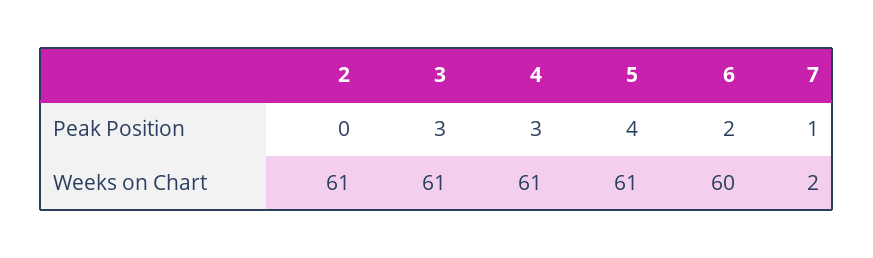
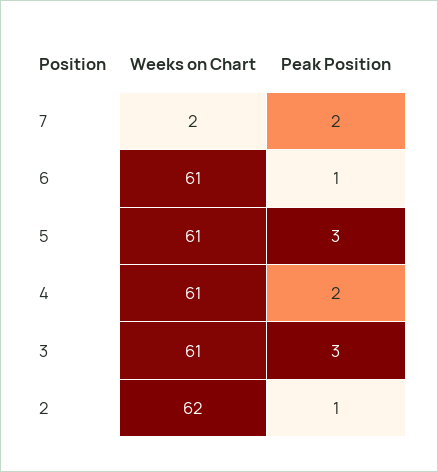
  {
    "2": {
-     "Peak Position": 0,
+     "Peak Position": 1,
-     "Weeks on Chart": 61
+     "Weeks on Chart": 62
    },
    "3": {
      "Peak Position": 3,
      "Weeks on Chart": 61
    },
    "4": {
-     "Peak Position": 3,
+     "Peak Position": 2,
      "Weeks on Chart": 61
    },
    "5": {
-     "Peak Position": 4,
+     "Peak Position": 3,
      "Weeks on Chart": 61
    },
    "6": {
-     "Peak Position": 2,
+     "Peak Position": 1,
-     "Weeks on Chart": 60
+     "Weeks on Chart": 61
    },
    "7": {
-     "Peak Position": 1,
+     "Peak Position": 2,
      "Weeks on Chart": 2
    }
  }

